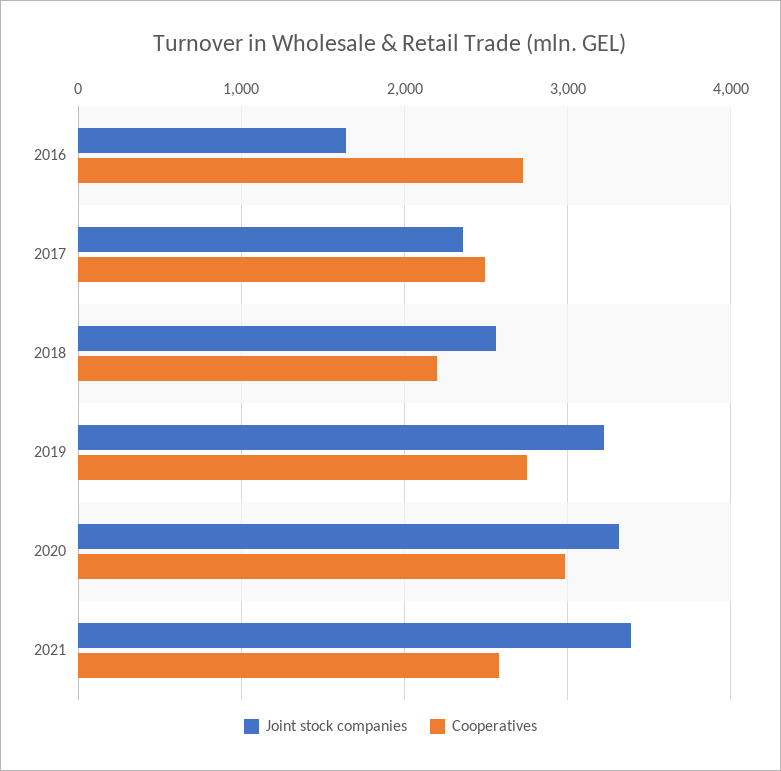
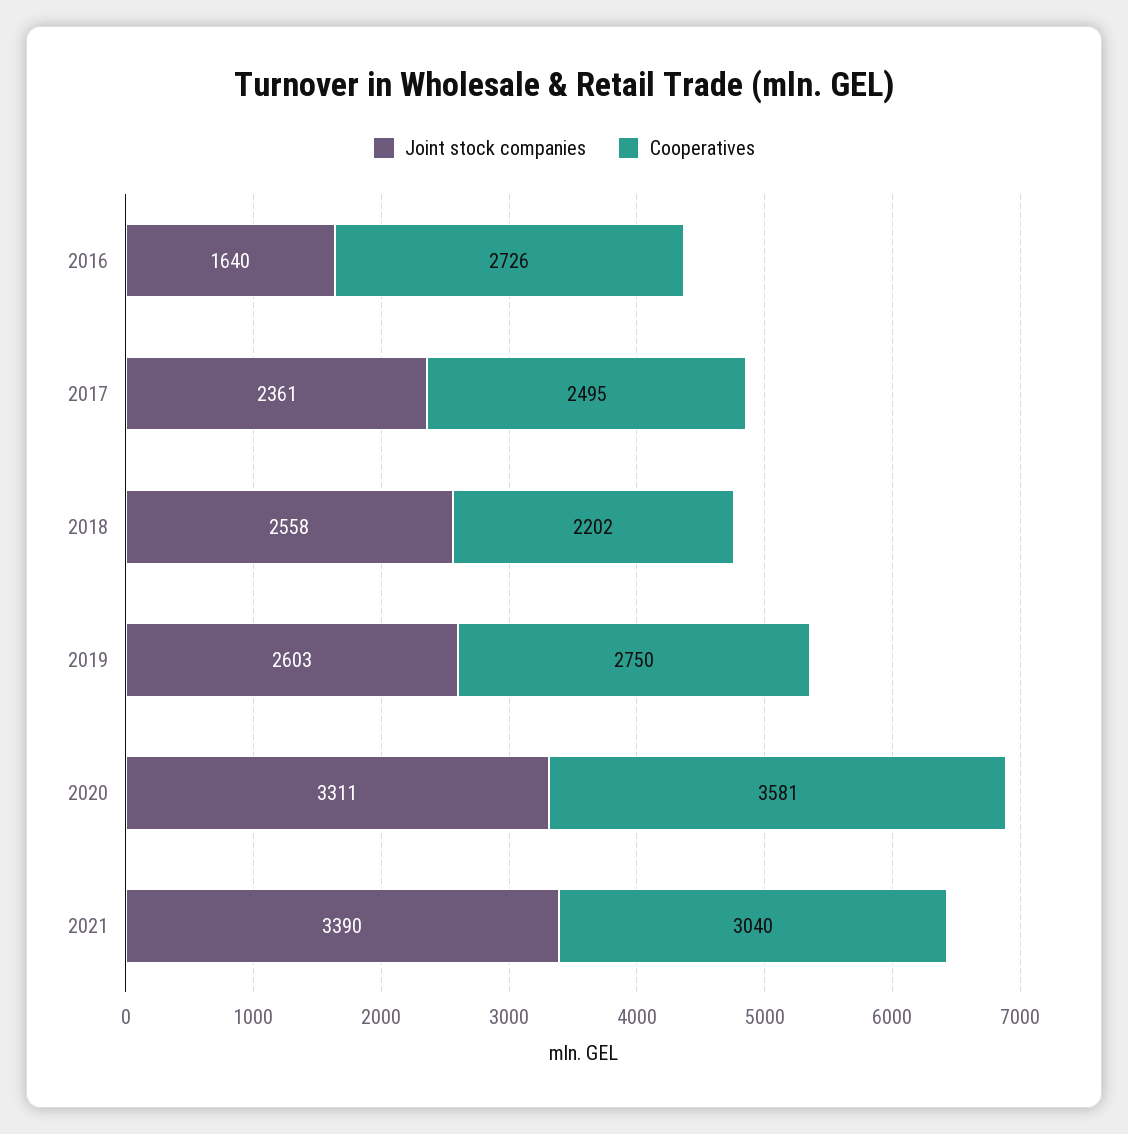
  {
    "Joint stock companies": {
      "2016": 1640,
      "2017": 2361,
      "2018": 2558,
-     "2019": 3200,
+     "2019": 2603,
      "2020": 3311,
      "2021": 3390
    },
    "Cooperatives": {
      "2016": 2726,
      "2017": 2495,
      "2018": 2202,
      "2019": 2750,
-     "2020": 3000,
+     "2020": 3581,
-     "2021": 2600
+     "2021": 3040
    }
  }

